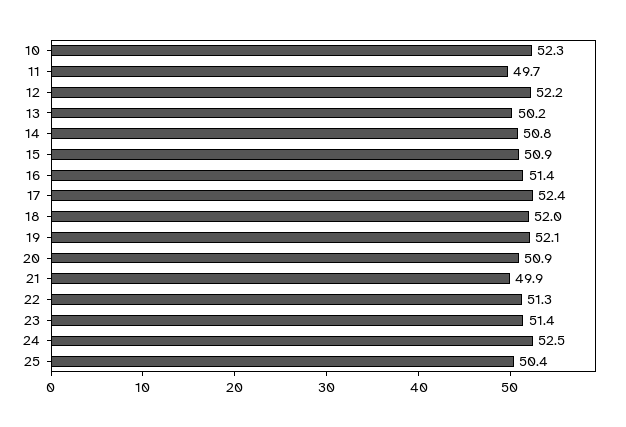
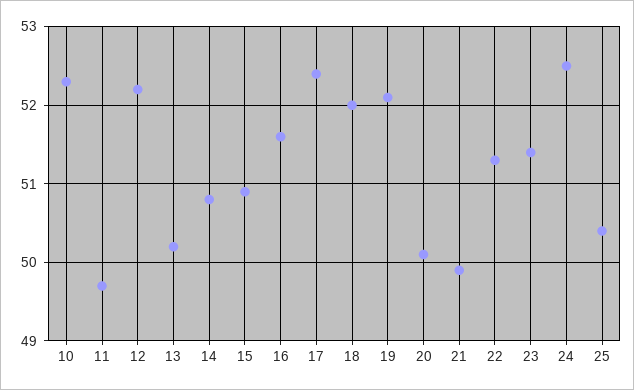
  {
    "10": 52.3,
    "11": 49.7,
    "12": 52.2,
    "13": 50.2,
    "14": 50.8,
    "15": 50.9,
-   "16": 51.4,
+   "16": 51.6,
    "17": 52.4,
    "18": 52,
    "19": 52.1,
-   "20": 50.9,
+   "20": 50.1,
    "21": 49.9,
    "22": 51.3,
    "23": 51.4,
    "24": 52.5,
    "25": 50.4
  }

